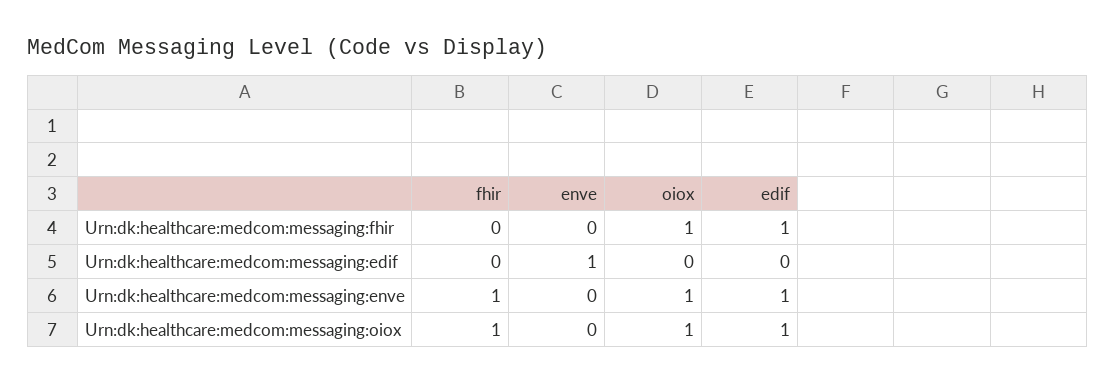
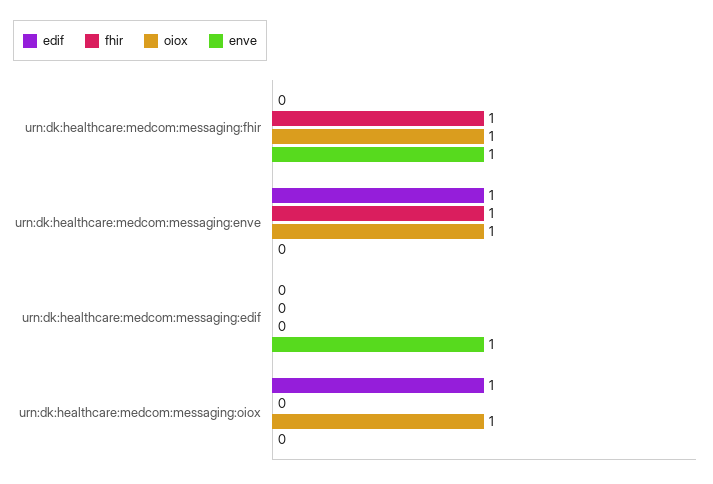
  {
    "fhir": {
-     "Urn:dk:healthcare:medcom:messaging:fhir": 0,
+     "Urn:dk:healthcare:medcom:messaging:fhir": 1,
      "Urn:dk:healthcare:medcom:messaging:edif": 0,
      "Urn:dk:healthcare:medcom:messaging:enve": 1,
-     "Urn:dk:healthcare:medcom:messaging:oiox": 1
+     "Urn:dk:healthcare:medcom:messaging:oiox": 0
    },
    "enve": {
-     "Urn:dk:healthcare:medcom:messaging:fhir": 0,
+     "Urn:dk:healthcare:medcom:messaging:fhir": 1,
      "Urn:dk:healthcare:medcom:messaging:edif": 1,
      "Urn:dk:healthcare:medcom:messaging:enve": 0,
      "Urn:dk:healthcare:medcom:messaging:oiox": 0
    },
    "oiox": {
      "Urn:dk:healthcare:medcom:messaging:fhir": 1,
      "Urn:dk:healthcare:medcom:messaging:edif": 0,
      "Urn:dk:healthcare:medcom:messaging:enve": 1,
      "Urn:dk:healthcare:medcom:messaging:oiox": 1
    },
    "edif": {
-     "Urn:dk:healthcare:medcom:messaging:fhir": 1,
+     "Urn:dk:healthcare:medcom:messaging:fhir": 0,
      "Urn:dk:healthcare:medcom:messaging:edif": 0,
      "Urn:dk:healthcare:medcom:messaging:enve": 1,
      "Urn:dk:healthcare:medcom:messaging:oiox": 1
    }
  }

